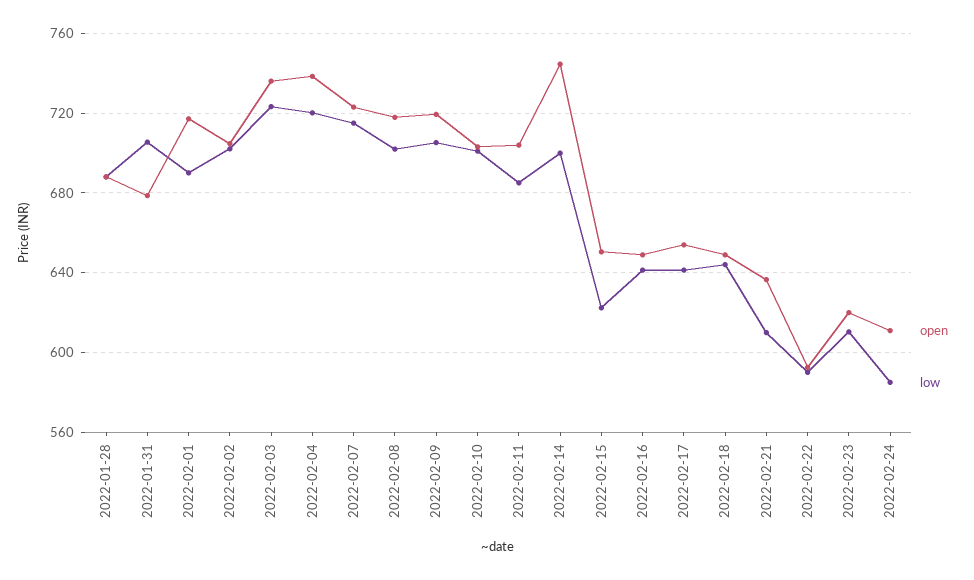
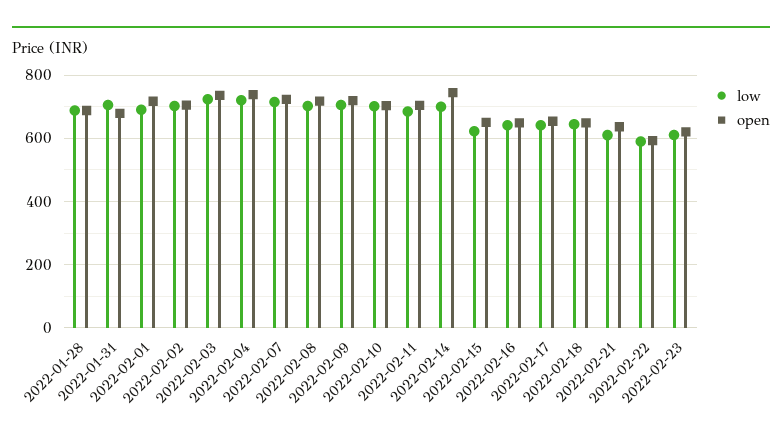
  {
    "open": {
      "2022-01-28": 690,
      "2022-01-31": 680,
      "2022-02-01": 715,
      "2022-02-02": 705,
      "2022-02-03": 735,
      "2022-02-04": 740,
      "2022-02-07": 725,
      "2022-02-08": 720,
      "2022-02-09": 720,
      "2022-02-10": 705,
      "2022-02-11": 705,
      "2022-02-14": 745,
      "2022-02-15": 650,
      "2022-02-16": 650,
      "2022-02-17": 655,
      "2022-02-18": 650,
      "2022-02-21": 635,
      "2022-02-22": 595,
-     "2022-02-23": 620,
+     "2022-02-23": 620
-     "2022-02-24": 610
    },
    "low": {
      "2022-01-28": 690,
      "2022-01-31": 705,
      "2022-02-01": 690,
      "2022-02-02": 700,
      "2022-02-03": 725,
      "2022-02-04": 720,
      "2022-02-07": 715,
      "2022-02-08": 700,
      "2022-02-09": 705,
      "2022-02-10": 700,
      "2022-02-11": 685,
      "2022-02-14": 700,
      "2022-02-15": 620,
      "2022-02-16": 640,
      "2022-02-17": 640,
      "2022-02-18": 645,
      "2022-02-21": 610,
      "2022-02-22": 590,
-     "2022-02-23": 610,
+     "2022-02-23": 610
-     "2022-02-24": 585
    }
  }

